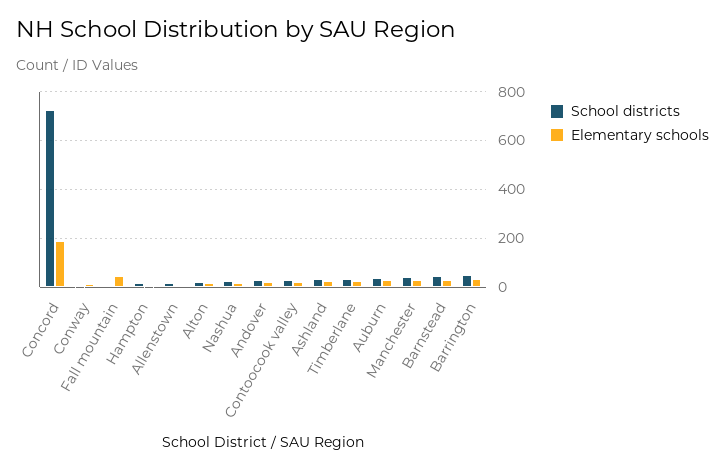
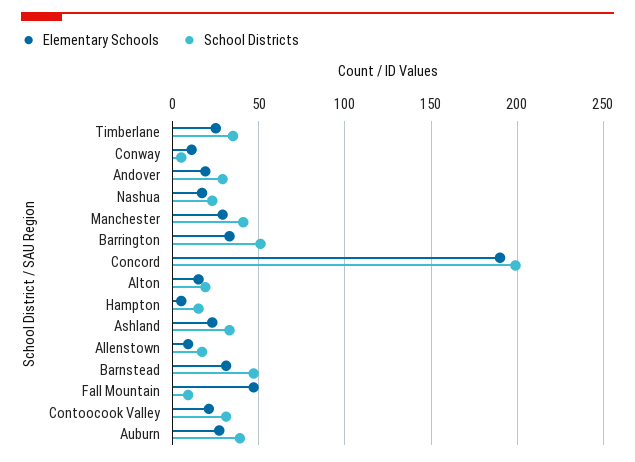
  {
    "School districts": {
-     "Concord": 725,
+     "Concord": 200,
      "Conway": 5,
      "Fall mountain": 10,
      "Hampton": 15,
      "Allenstown": 15,
      "Alton": 20,
      "Nashua": 25,
      "Andover": 30,
      "Contoocook valley": 30,
      "Ashland": 35,
      "Timberlane": 35,
      "Auburn": 40,
      "Manchester": 40,
      "Barnstead": 45,
      "Barrington": 50
    },
    "Elementary schools": {
      "Concord": 190,
      "Conway": 10,
      "Fall mountain": 45,
      "Hampton": 5,
      "Allenstown": 10,
      "Alton": 15,
      "Nashua": 15,
      "Andover": 20,
      "Contoocook valley": 20,
      "Ashland": 25,
      "Timberlane": 25,
      "Auburn": 25,
      "Manchester": 30,
      "Barnstead": 30,
      "Barrington": 35
    }
  }

